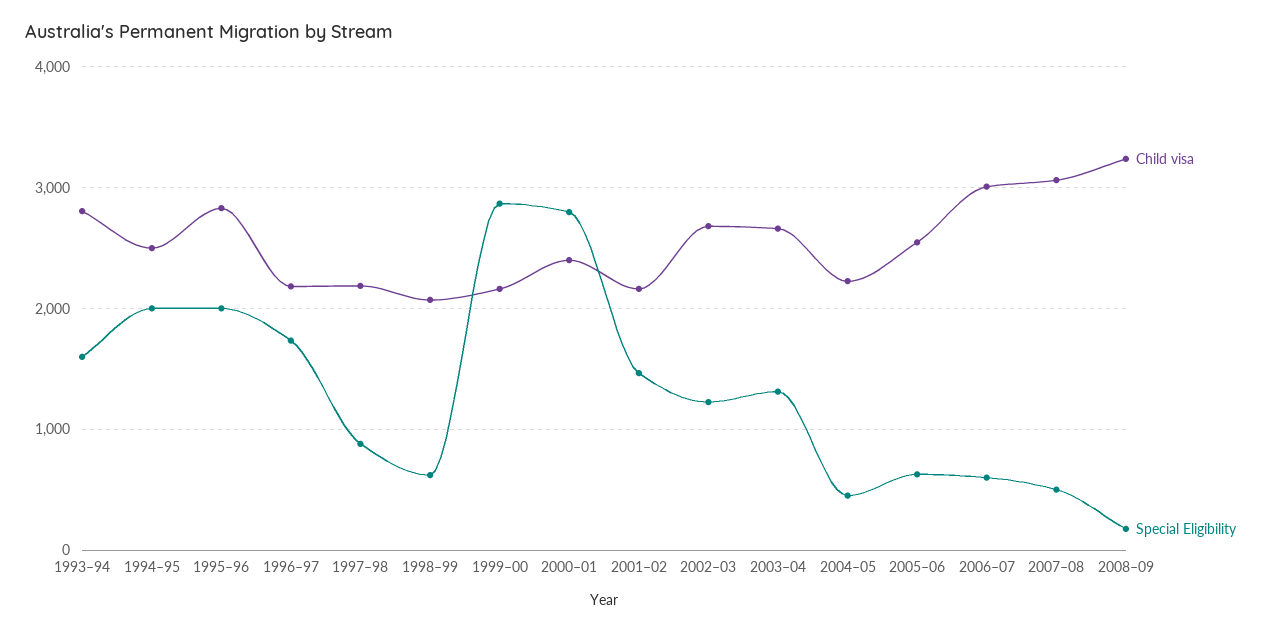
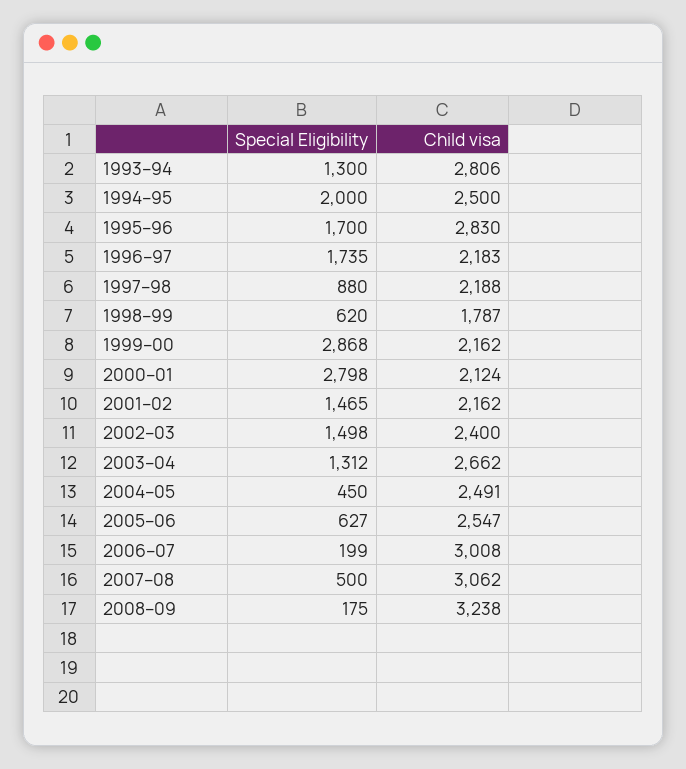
  {
    "Child visa": {
      "1993–94": 2806,
      "1994–95": 2500,
      "1995–96": 2830,
      "1996–97": 2183,
      "1997–98": 2188,
-     "1998–99": 2100,
+     "1998–99": 1787,
      "1999–00": 2162,
-     "2000–01": 2400,
+     "2000–01": 2124,
      "2001–02": 2162,
-     "2002–03": 2700,
+     "2002–03": 2400,
      "2003–04": 2662,
-     "2004–05": 2200,
+     "2004–05": 2491,
      "2005–06": 2547,
      "2006–07": 3008,
      "2007–08": 3062,
      "2008–09": 3238
    },
    "Special Eligibility": {
-     "1993–94": 1600,
+     "1993–94": 1300,
      "1994–95": 2000,
-     "1995–96": 2000,
+     "1995–96": 1700,
      "1996–97": 1735,
      "1997–98": 880,
      "1998–99": 620,
      "1999–00": 2868,
      "2000–01": 2798,
      "2001–02": 1465,
-     "2002–03": 1200,
+     "2002–03": 1498,
      "2003–04": 1312,
      "2004–05": 450,
      "2005–06": 627,
-     "2006–07": 600,
+     "2006–07": 199,
      "2007–08": 500,
      "2008–09": 175
    }
  }

